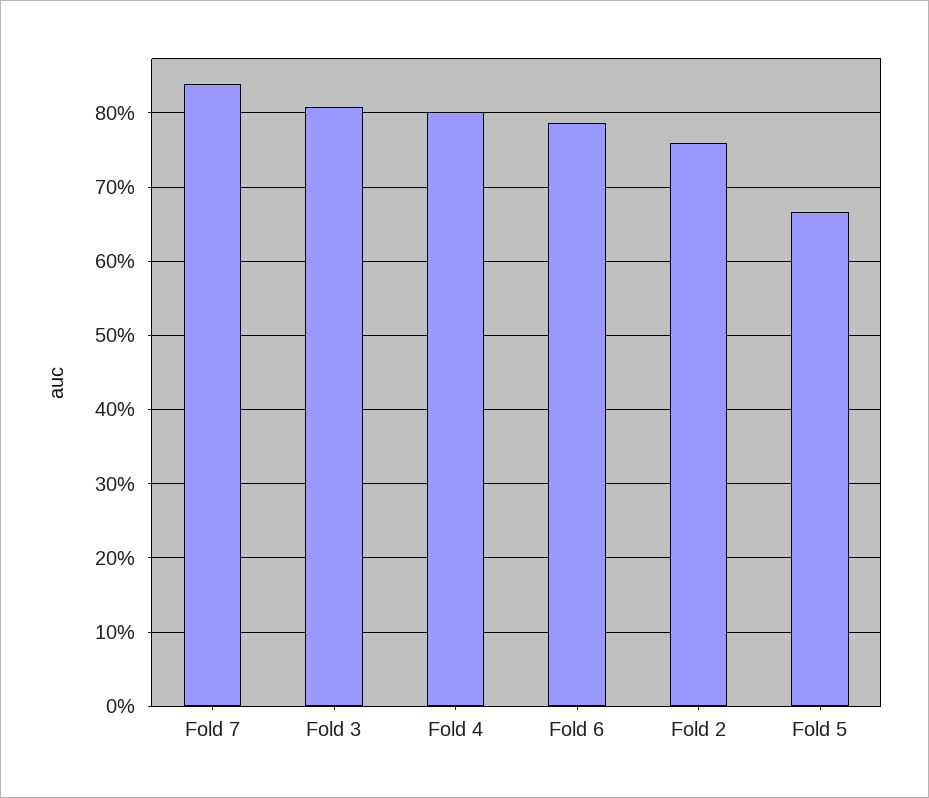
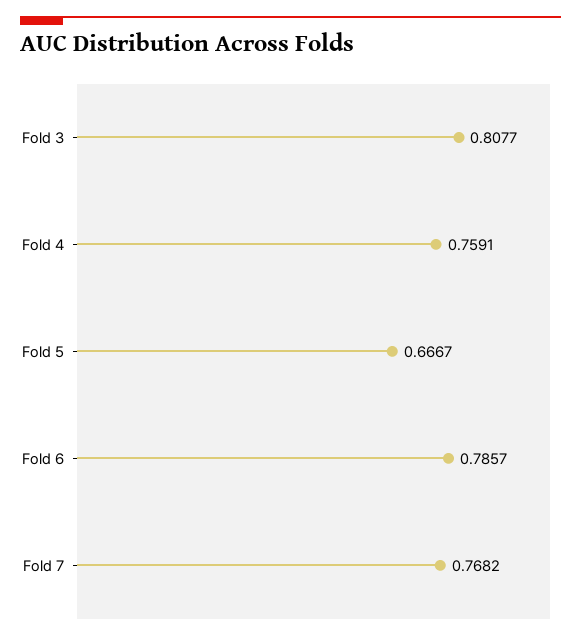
  {
-   "Fold 7": 0.84,
+   "Fold 7": 0.7682,
    "Fold 3": 0.8077,
-   "Fold 4": 0.8,
+   "Fold 4": 0.7591,
    "Fold 6": 0.7857,
-   "Fold 2": 0.76,
    "Fold 5": 0.6667
  }

